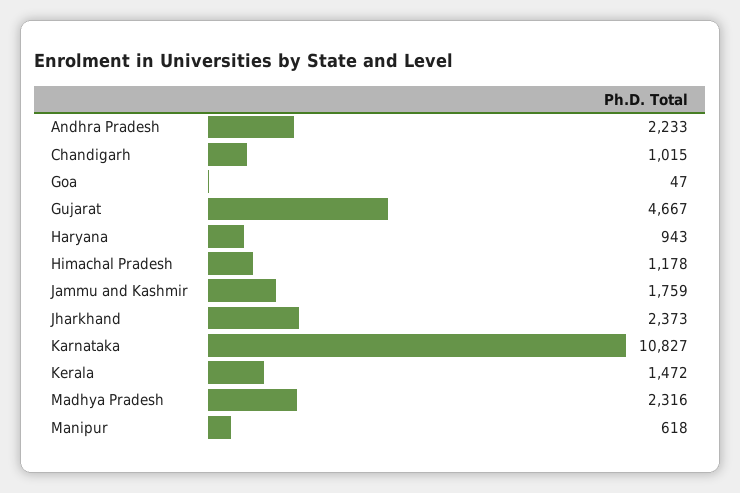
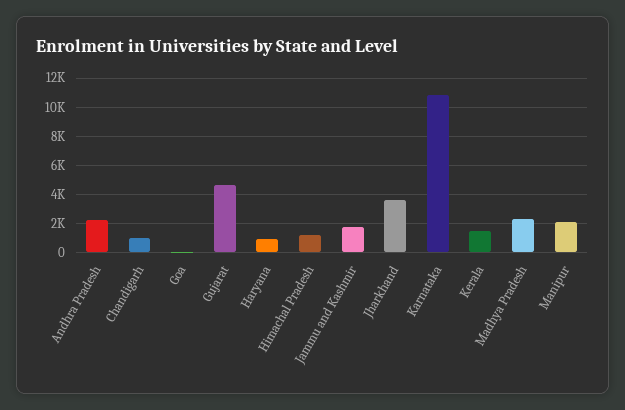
  {
    "Andhra Pradesh": 2233,
    "Chandigarh": 1015,
    "Goa": 47,
    "Gujarat": 4667,
    "Haryana": 943,
    "Himachal Pradesh": 1178,
    "Jammu and Kashmir": 1759,
-   "Jharkhand": 2373,
+   "Jharkhand": 3500,
    "Karnataka": 10827,
    "Kerala": 1472,
    "Madhya Pradesh": 2316,
-   "Manipur": 618
+   "Manipur": 2000
  }

